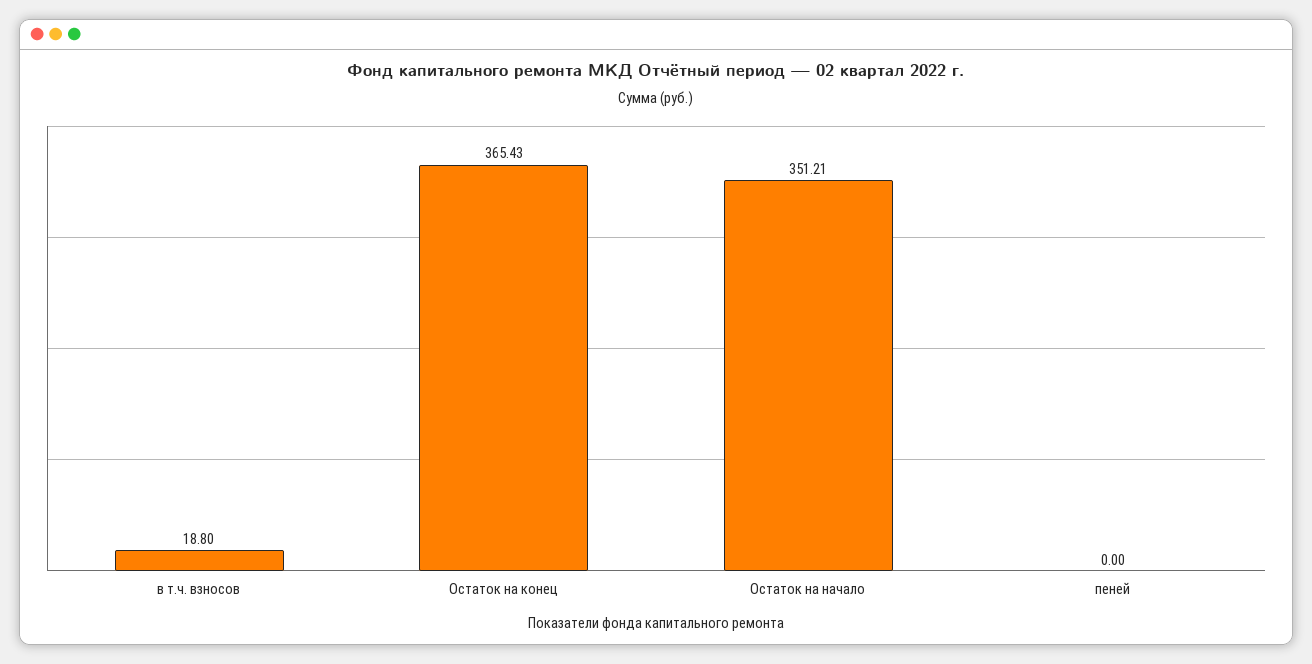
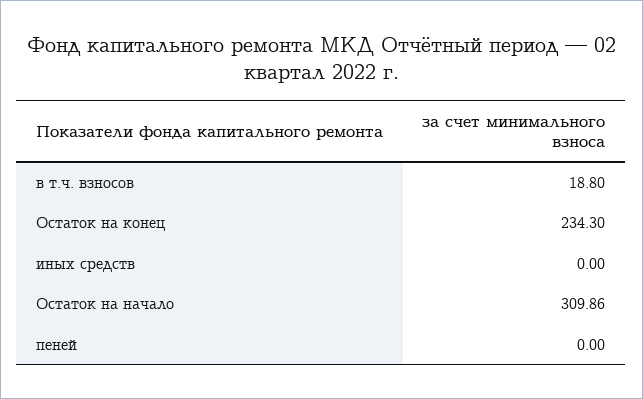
  {
    "в т.ч. взносов": 18.8,
-   "Остаток на конец": 365.43,
+   "Остаток на конец": 234.3,
-   "Остаток на начало": 351.21,
+   "Остаток на начало": 309.86,
-   "пеней": 0
+   "пеней": 0,
+   "иных средств": 0
  }

